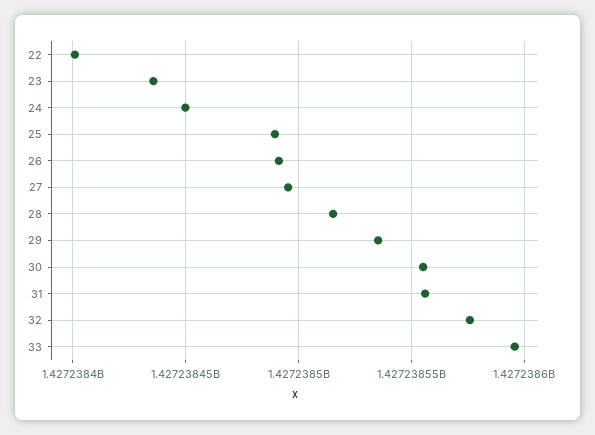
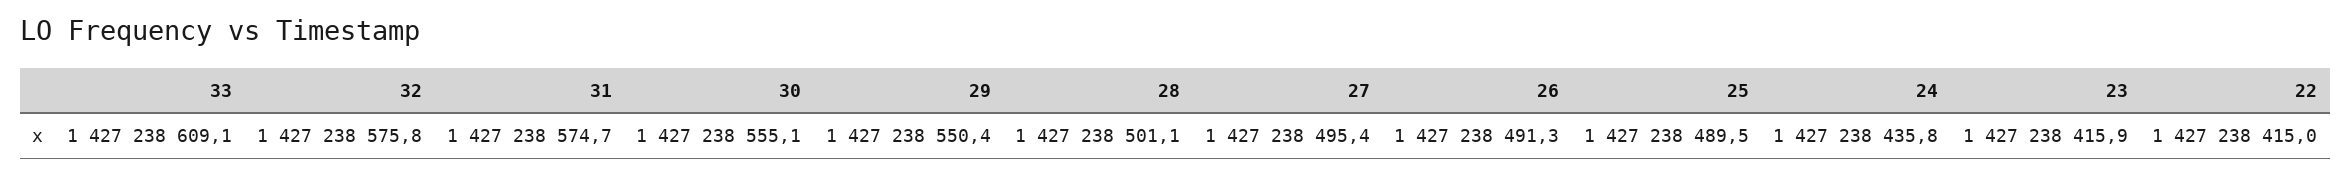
  {
-   "22": 1427238400,
+   "22": 1427238415,
-   "23": 1427238435,
+   "23": 1427238415.9,
-   "24": 1427238450,
+   "24": 1427238435.8,
    "25": 1427238489.5,
    "26": 1427238491.3,
    "27": 1427238495.4,
-   "28": 1427238515,
+   "28": 1427238501.1,
-   "29": 1427238535,
+   "29": 1427238550.4,
    "30": 1427238555.1,
-   "31": 1427238555,
+   "31": 1427238574.7,
    "32": 1427238575.8,
-   "33": 1427238595
+   "33": 1427238609.1
  }

